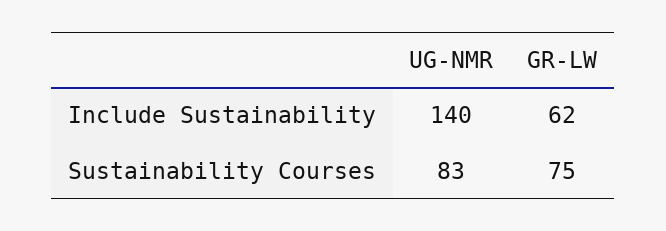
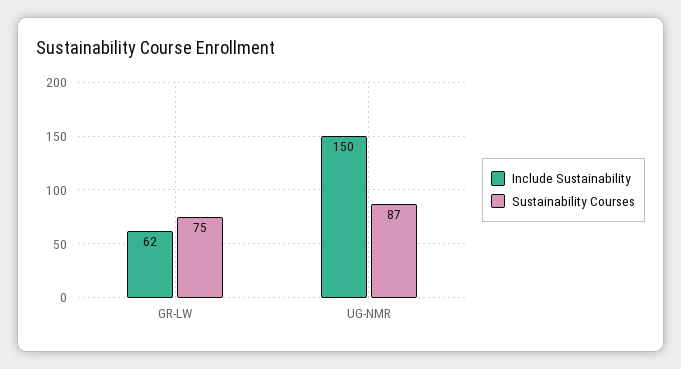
  {
    "Include Sustainability": {
-     "UG-NMR": 140,
+     "UG-NMR": 150,
      "GR-LW": 62
    },
    "Sustainability Courses": {
-     "UG-NMR": 83,
+     "UG-NMR": 87,
      "GR-LW": 75
    }
  }

